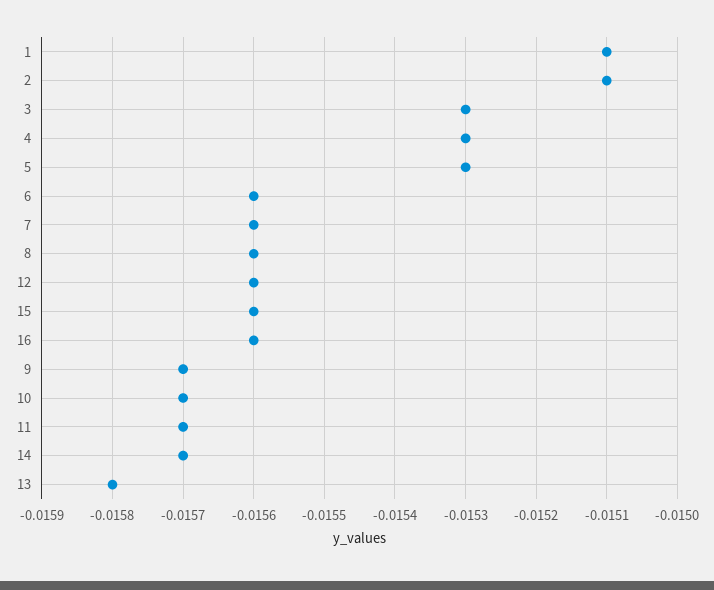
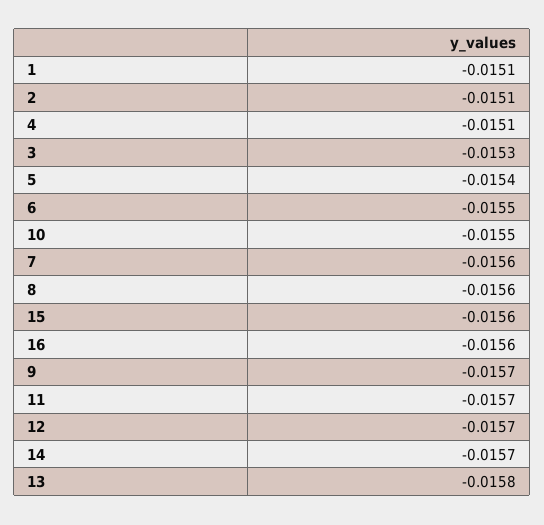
  {
    "1": -0.0151,
    "2": -0.0151,
    "3": -0.0153,
-   "4": -0.0153,
+   "4": -0.0151,
-   "5": -0.0153,
+   "5": -0.0154,
-   "6": -0.0156,
+   "6": -0.0155,
    "7": -0.0156,
    "8": -0.0156,
-   "12": -0.0156,
+   "12": -0.0157,
    "15": -0.0156,
    "16": -0.0156,
    "9": -0.0157,
-   "10": -0.0157,
+   "10": -0.0155,
    "11": -0.0157,
    "14": -0.0157,
    "13": -0.0158
  }

